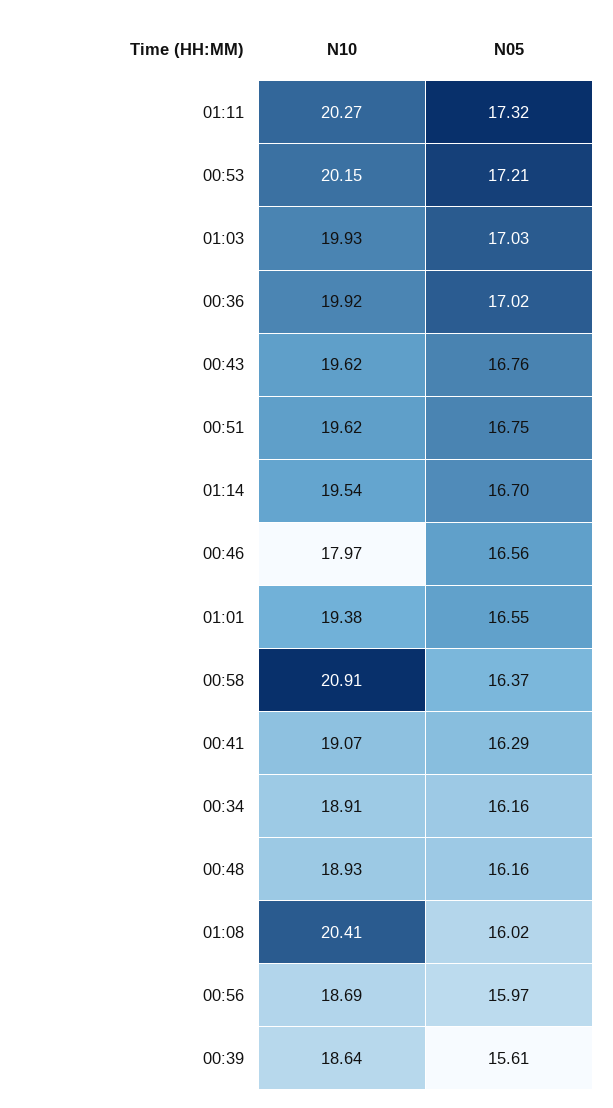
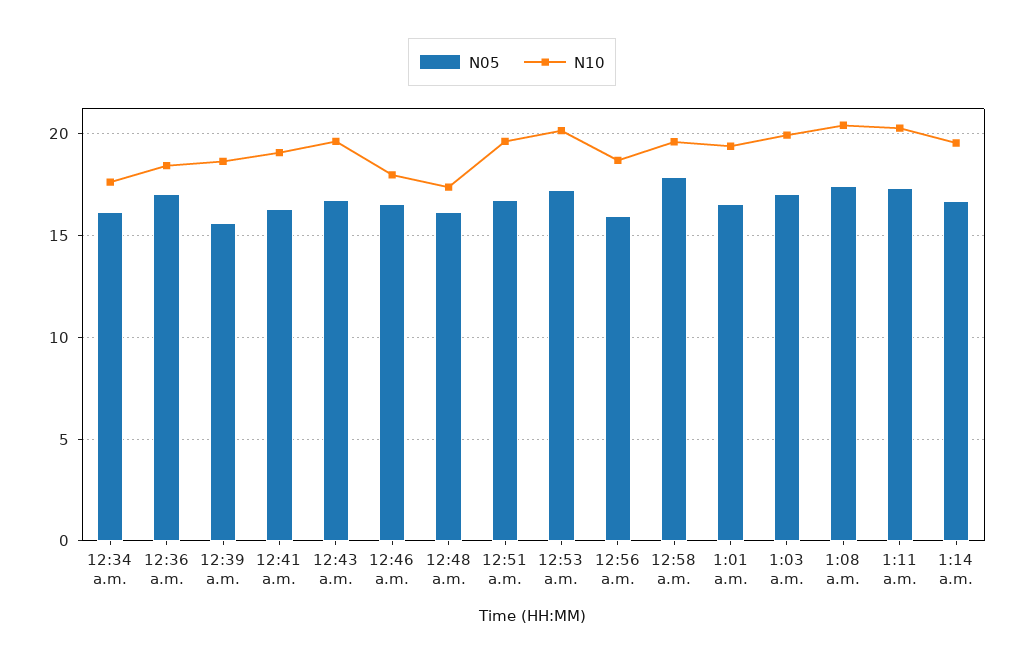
  {
    "N10": {
      "01:11": 20.27,
      "00:53": 20.15,
      "01:03": 19.93,
-     "00:36": 19.92,
+     "00:36": 18.5,
      "00:43": 19.62,
      "00:51": 19.62,
      "01:14": 19.54,
      "00:46": 17.97,
      "01:01": 19.38,
-     "00:58": 20.91,
+     "00:58": 19.5,
      "00:41": 19.07,
-     "00:34": 18.91,
+     "00:34": 17.5,
-     "00:48": 18.93,
+     "00:48": 17.5,
      "01:08": 20.41,
      "00:56": 18.69,
      "00:39": 18.64
    },
    "N05": {
      "01:11": 17.32,
      "00:53": 17.21,
      "01:03": 17.03,
      "00:36": 17.02,
      "00:43": 16.76,
      "00:51": 16.75,
      "01:14": 16.7,
      "00:46": 16.56,
      "01:01": 16.55,
-     "00:58": 16.37,
+     "00:58": 18,
      "00:41": 16.29,
      "00:34": 16.16,
      "00:48": 16.16,
-     "01:08": 16.02,
+     "01:08": 17.5,
      "00:56": 15.97,
      "00:39": 15.61
    }
  }

